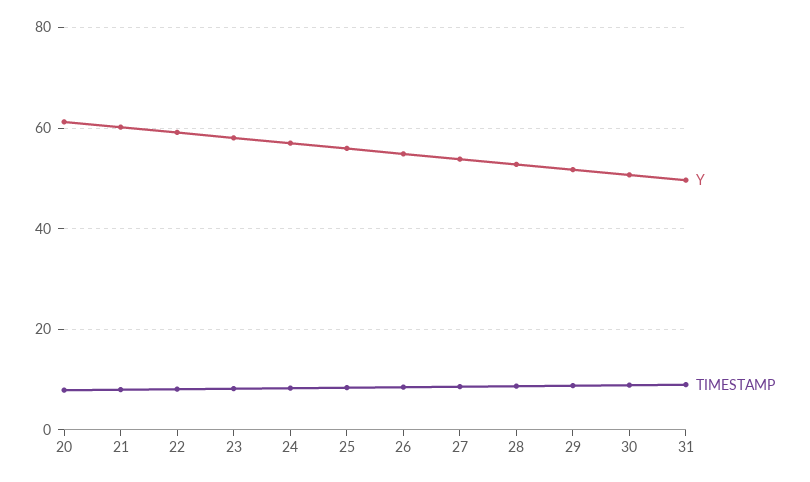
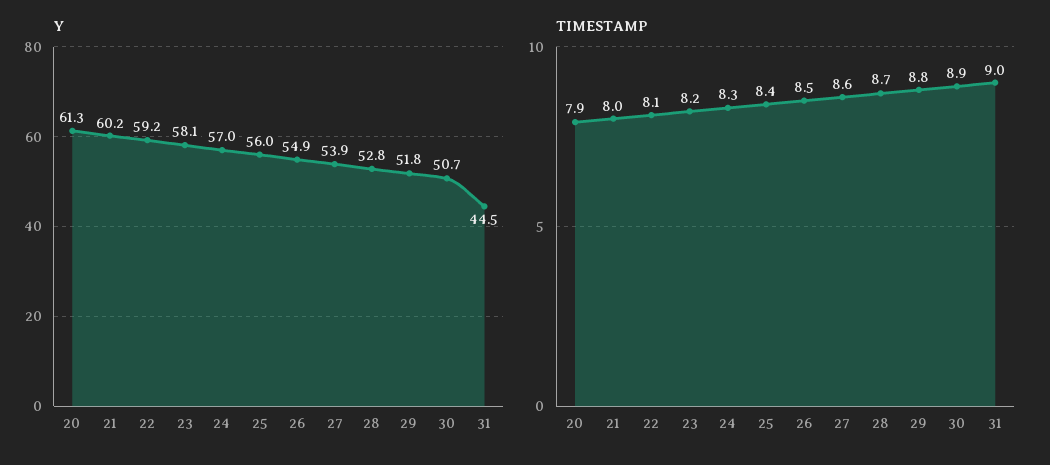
  {
    "Y": {
      "20": 61.3,
      "21": 60.2,
      "22": 59.2,
      "23": 58.1,
      "24": 57,
      "25": 56,
      "26": 54.9,
      "27": 53.9,
      "28": 52.8,
      "29": 51.8,
      "30": 50.7,
-     "31": 50
+     "31": 44.5
    },
    "TIMESTAMP": {
      "20": 7.9,
      "21": 8,
      "22": 8.1,
      "23": 8.2,
      "24": 8.3,
      "25": 8.4,
      "26": 8.5,
      "27": 8.6,
      "28": 8.7,
      "29": 8.8,
      "30": 8.9,
      "31": 9
    }
  }

